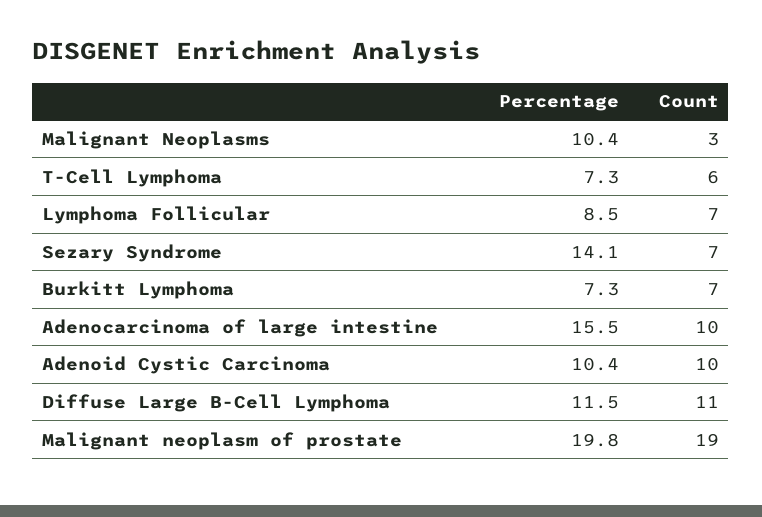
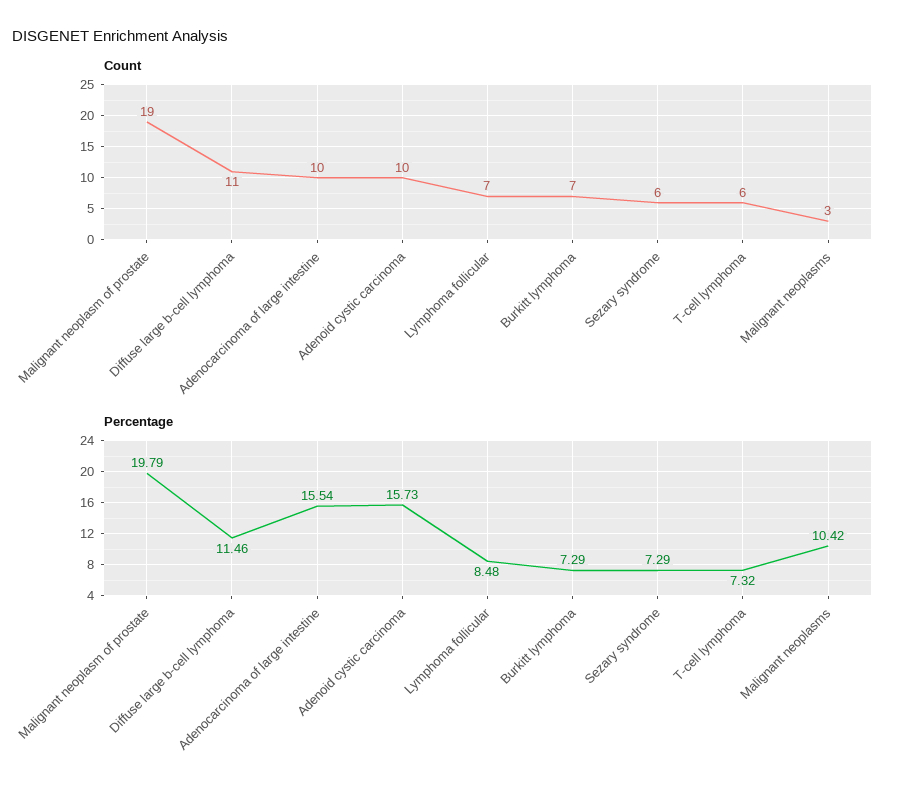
  {
    "Percentage": {
      "Malignant Neoplasms": 10.42,
      "T-Cell Lymphoma": 7.32,
      "Lymphoma Follicular": 8.48,
-     "Sezary Syndrome": 14.1,
+     "Sezary Syndrome": 7.29,
      "Burkitt Lymphoma": 7.29,
      "Adenocarcinoma of large intestine": 15.54,
-     "Adenoid Cystic Carcinoma": 10.4,
+     "Adenoid Cystic Carcinoma": 15.73,
      "Diffuse Large B-Cell Lymphoma": 11.46,
      "Malignant neoplasm of prostate": 19.79
    },
    "Count": {
      "Malignant Neoplasms": 3,
      "T-Cell Lymphoma": 6,
      "Lymphoma Follicular": 7,
-     "Sezary Syndrome": 7,
+     "Sezary Syndrome": 6,
      "Burkitt Lymphoma": 7,
      "Adenocarcinoma of large intestine": 10,
      "Adenoid Cystic Carcinoma": 10,
      "Diffuse Large B-Cell Lymphoma": 11,
      "Malignant neoplasm of prostate": 19
    }
  }

